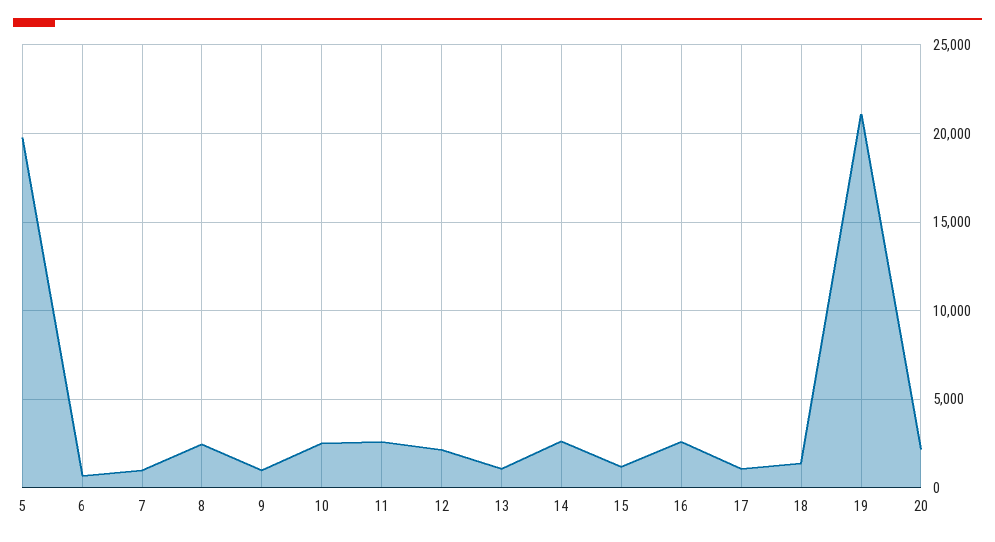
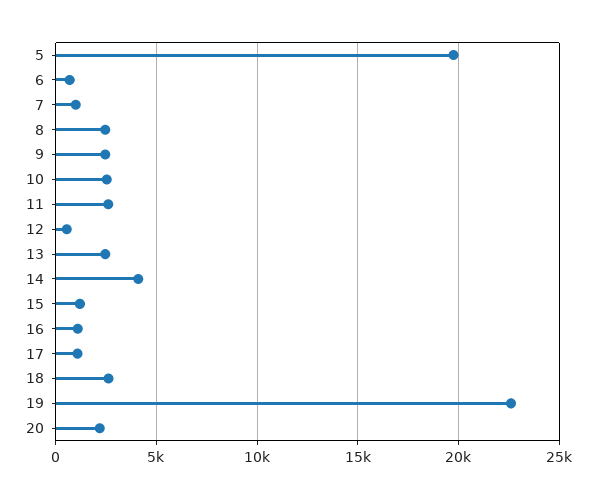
  {
    "5": 20000,
    "6": 500,
    "7": 1000,
    "8": 2500,
-   "9": 1000,
+   "9": 2500,
    "10": 2500,
    "11": 2500,
-   "12": 2000,
+   "12": 500,
-   "13": 1000,
+   "13": 2500,
-   "14": 2500,
+   "14": 4000,
    "15": 1000,
-   "16": 2500,
+   "16": 1000,
    "17": 1000,
-   "18": 1500,
+   "18": 2500,
-   "19": 21000,
+   "19": 22500,
    "20": 2000
  }

